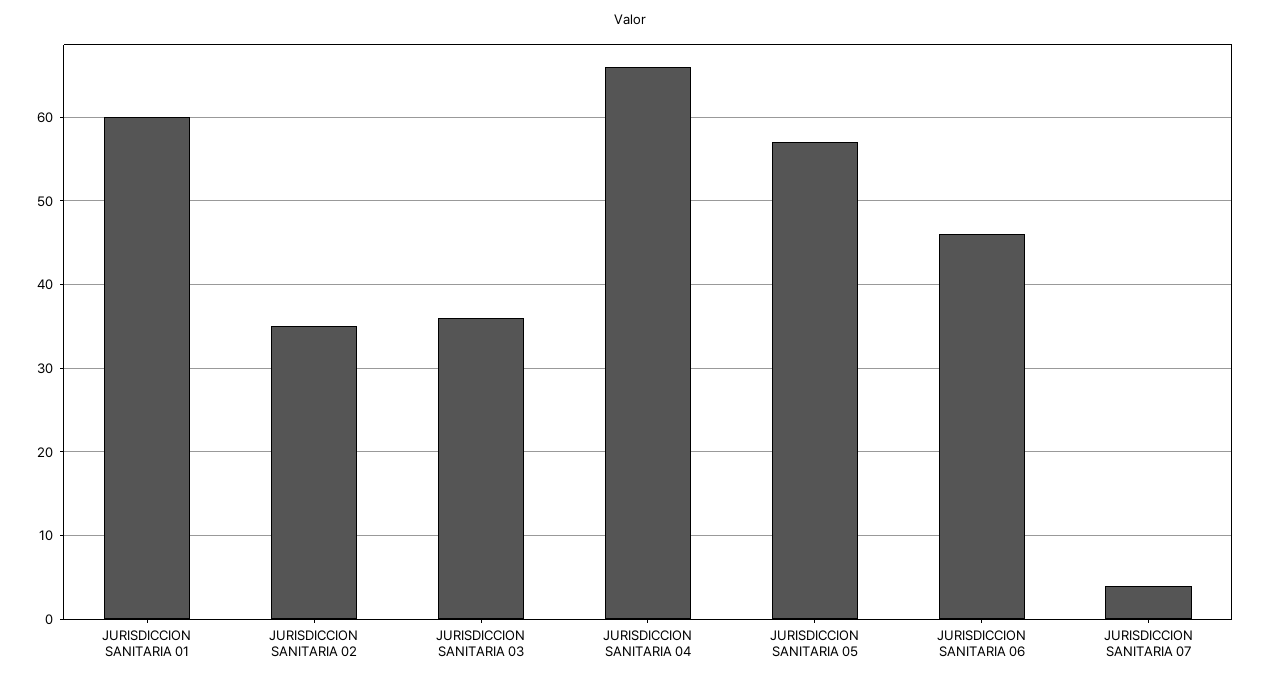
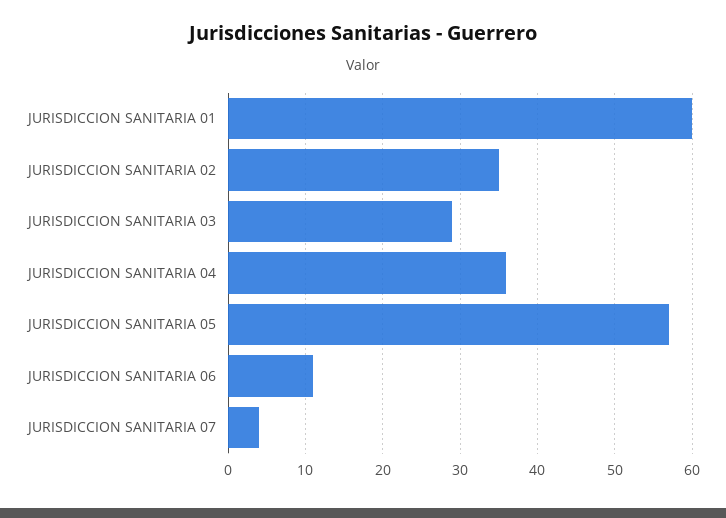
  {
    "JURISDICCION SANITARIA 01": 60,
    "JURISDICCION SANITARIA 02": 35,
-   "JURISDICCION SANITARIA 03": 36,
+   "JURISDICCION SANITARIA 03": 29,
-   "JURISDICCION SANITARIA 04": 66,
+   "JURISDICCION SANITARIA 04": 36,
    "JURISDICCION SANITARIA 05": 57,
-   "JURISDICCION SANITARIA 06": 46,
+   "JURISDICCION SANITARIA 06": 11,
    "JURISDICCION SANITARIA 07": 4
  }

